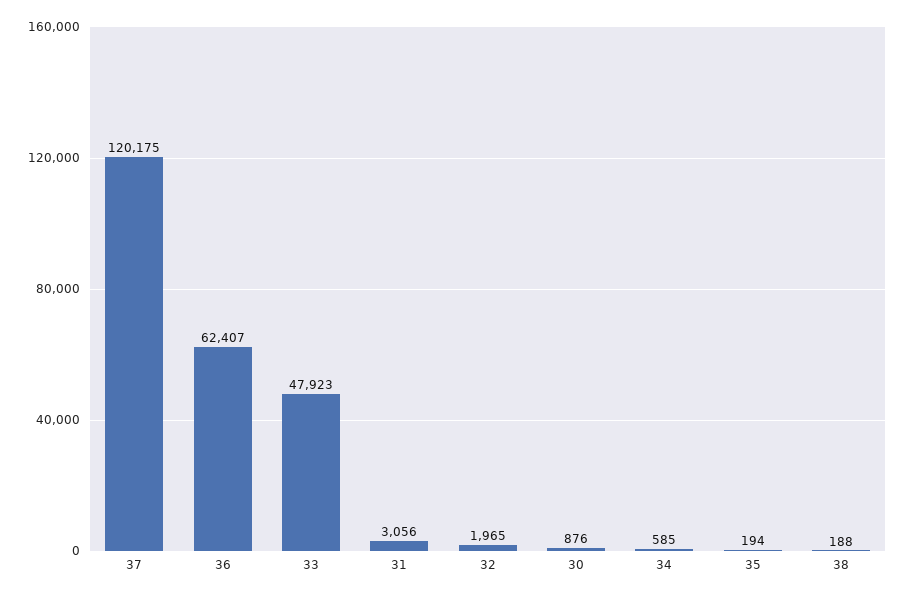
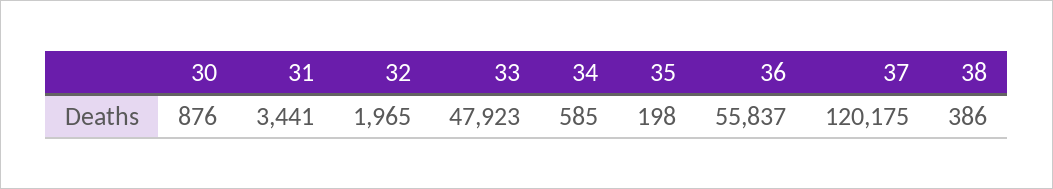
  {
    "37": 120175,
-   "36": 62407,
+   "36": 55837,
    "33": 47923,
-   "31": 3056,
+   "31": 3441,
    "32": 1965,
    "30": 876,
    "34": 585,
-   "35": 194,
+   "35": 198,
-   "38": 188
+   "38": 386
  }

